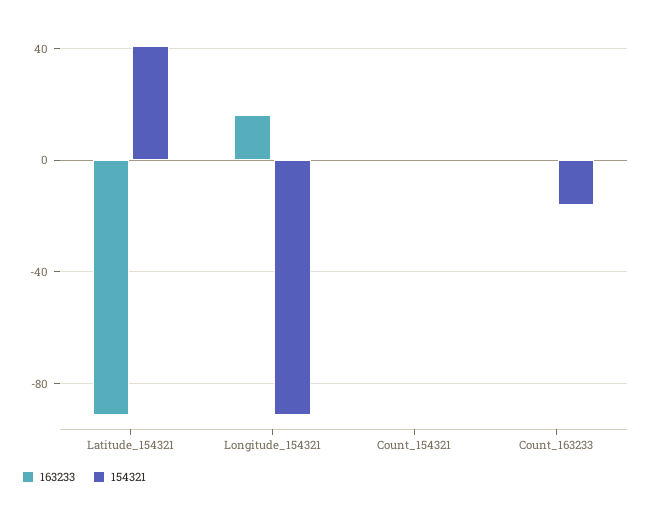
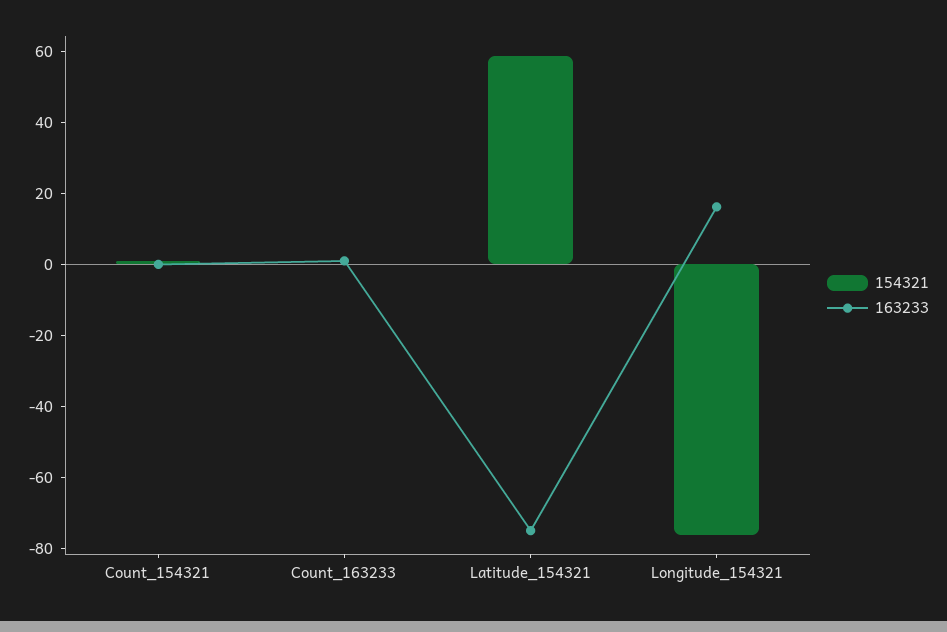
  {
    "163233": {
-     "Latitude_154321": -90,
+     "Latitude_154321": -75,
      "Longitude_154321": 15,
      "Count_154321": 0,
      "Count_163233": 0
    },
    "154321": {
-     "Latitude_154321": 40,
+     "Latitude_154321": 60,
-     "Longitude_154321": -90,
+     "Longitude_154321": -75,
      "Count_154321": 0,
-     "Count_163233": -15
+     "Count_163233": 0
    }
  }

